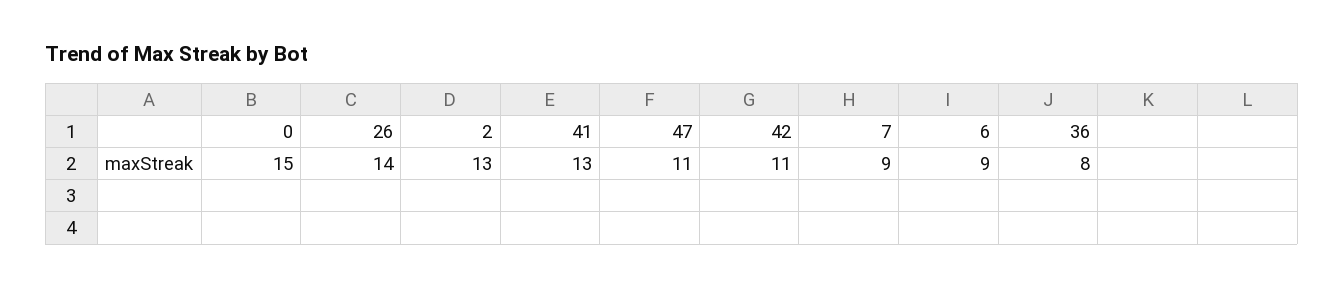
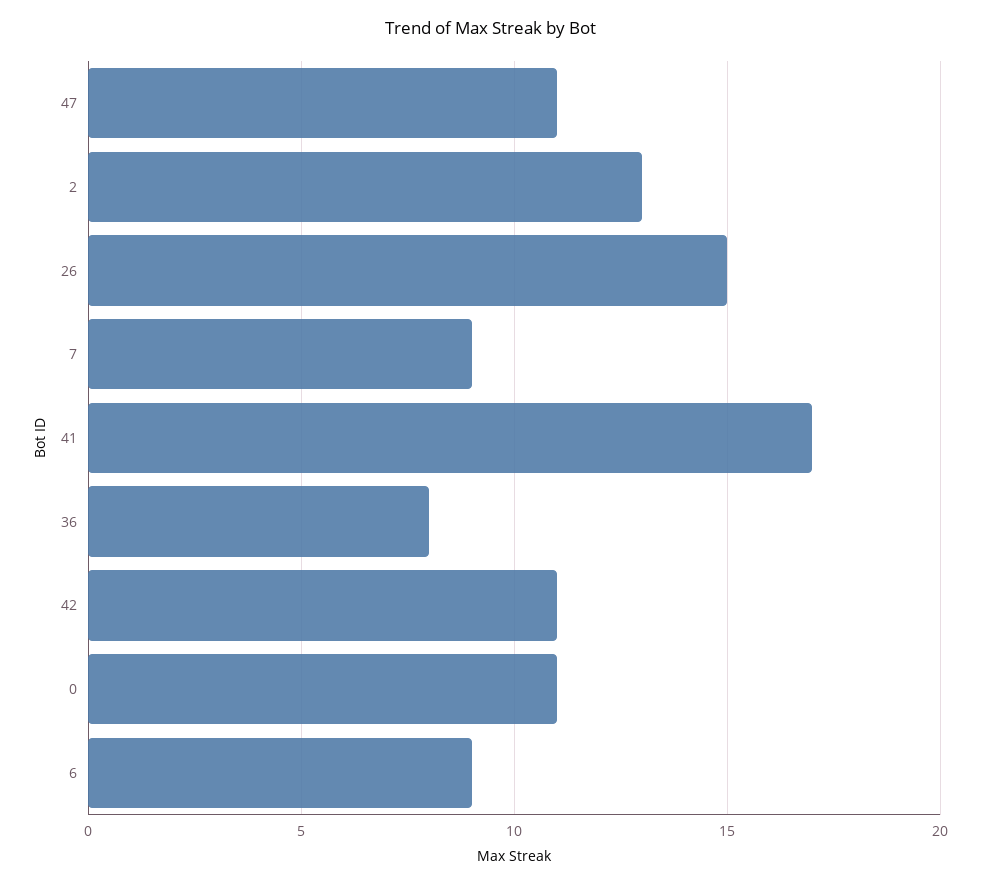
  {
-   "0": 15,
+   "0": 11,
-   "26": 14,
+   "26": 15,
    "2": 13,
-   "41": 13,
+   "41": 17,
    "47": 11,
    "42": 11,
    "7": 9,
    "6": 9,
    "36": 8
  }

